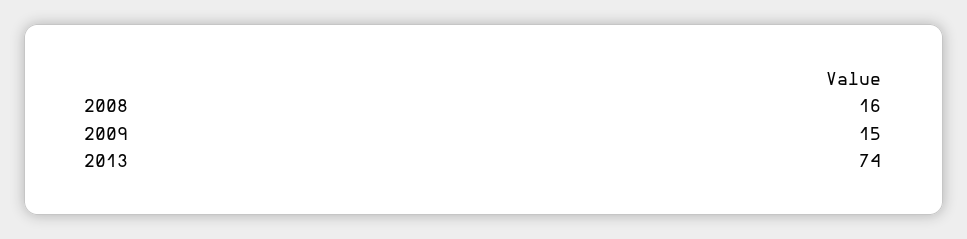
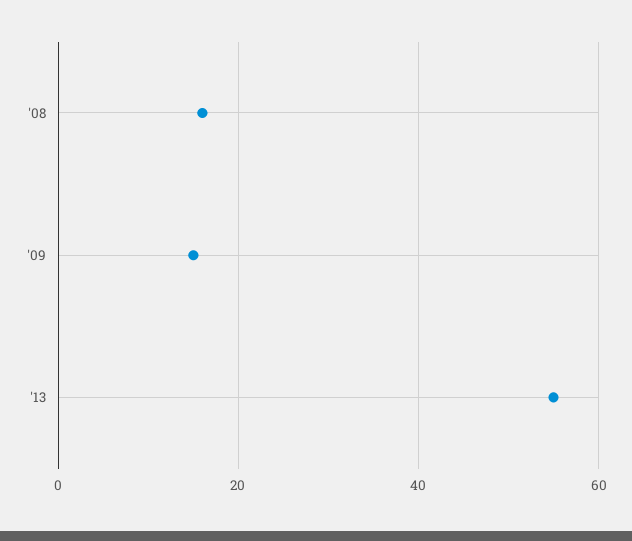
  {
    "2008": 16,
    "2009": 15,
-   "2013": 74
+   "2013": 55
  }

